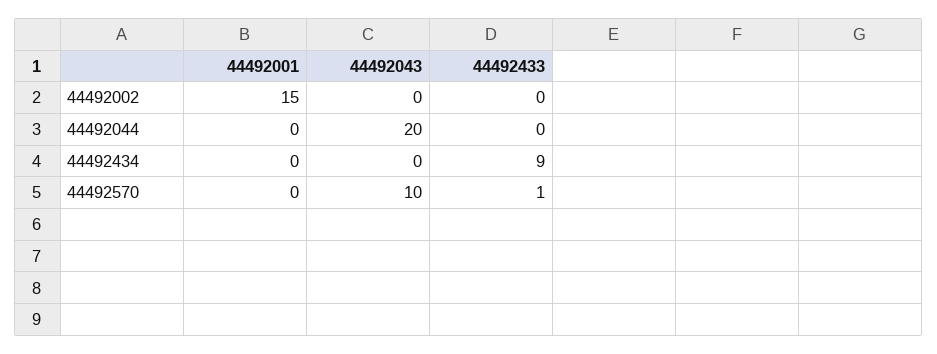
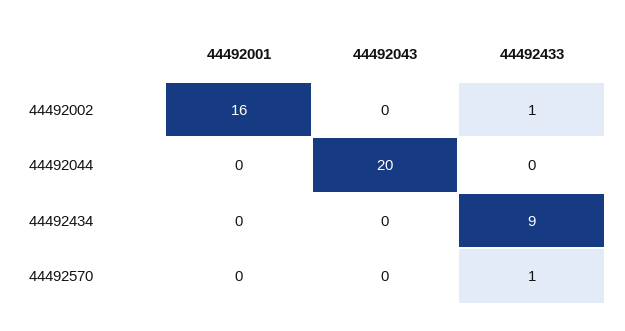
  {
    "44492001": {
-     "44492002": 15,
+     "44492002": 16,
      "44492044": 0,
      "44492434": 0,
      "44492570": 0
    },
    "44492043": {
      "44492002": 0,
      "44492044": 20,
      "44492434": 0,
-     "44492570": 10
+     "44492570": 0
    },
    "44492433": {
-     "44492002": 0,
+     "44492002": 1,
      "44492044": 0,
      "44492434": 9,
      "44492570": 1
    }
  }

